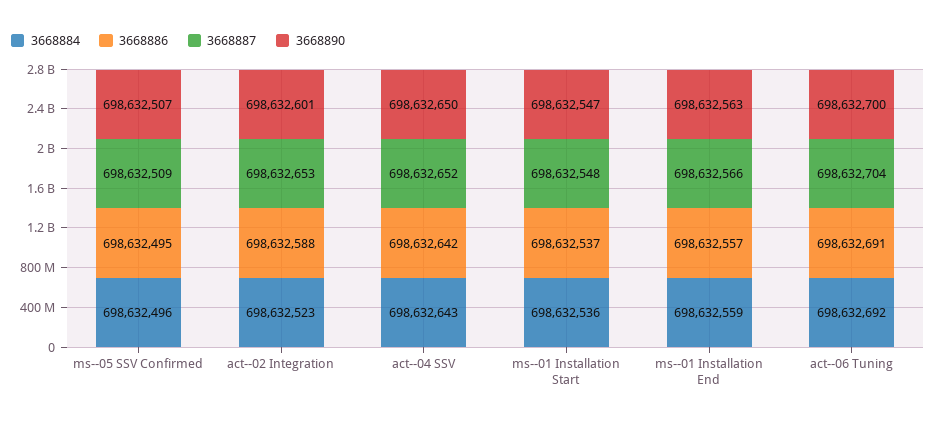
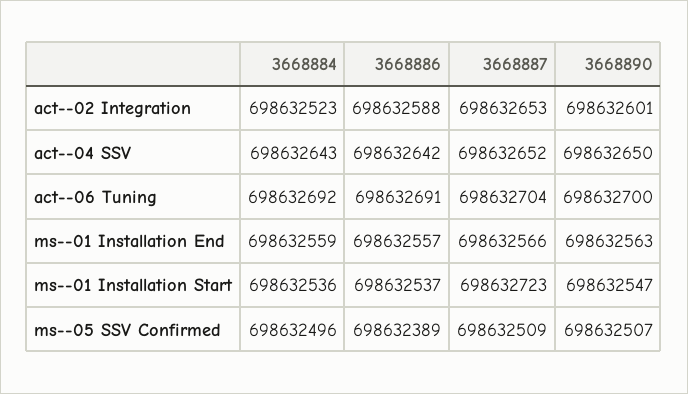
  {
    "3668884": {
      "ms--05 SSV Confirmed": 698632496,
      "act--02 Integration": 698632523,
      "act--04 SSV": 698632643,
      "ms--01 Installation Start": 698632536,
      "ms--01 Installation End": 698632559,
      "act--06 Tuning": 698632692
    },
    "3668886": {
-     "ms--05 SSV Confirmed": 698632495,
+     "ms--05 SSV Confirmed": 698632389,
      "act--02 Integration": 698632588,
      "act--04 SSV": 698632642,
      "ms--01 Installation Start": 698632537,
      "ms--01 Installation End": 698632557,
      "act--06 Tuning": 698632691
    },
    "3668887": {
      "ms--05 SSV Confirmed": 698632509,
      "act--02 Integration": 698632653,
      "act--04 SSV": 698632652,
-     "ms--01 Installation Start": 698632548,
+     "ms--01 Installation Start": 698632723,
      "ms--01 Installation End": 698632566,
      "act--06 Tuning": 698632704
    },
    "3668890": {
      "ms--05 SSV Confirmed": 698632507,
      "act--02 Integration": 698632601,
      "act--04 SSV": 698632650,
      "ms--01 Installation Start": 698632547,
      "ms--01 Installation End": 698632563,
      "act--06 Tuning": 698632700
    }
  }

